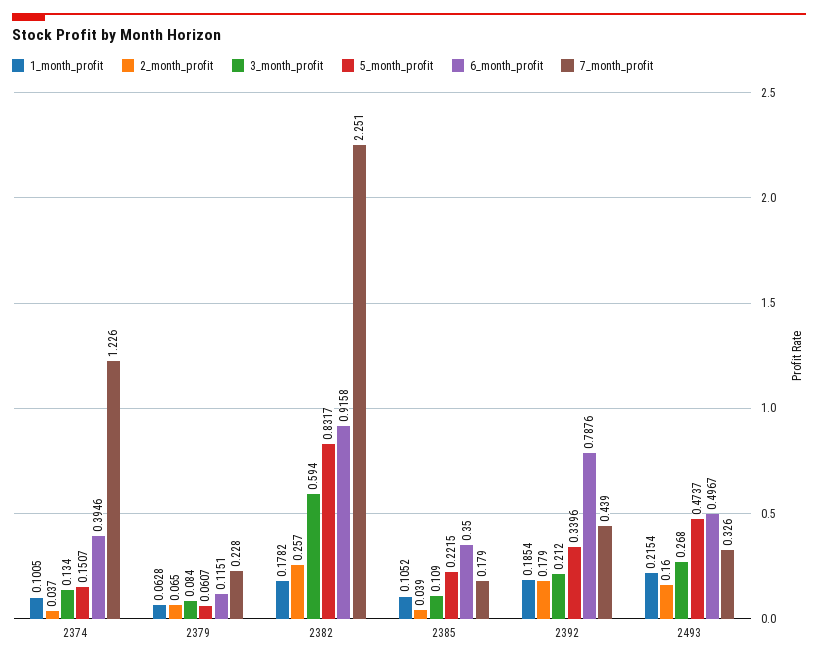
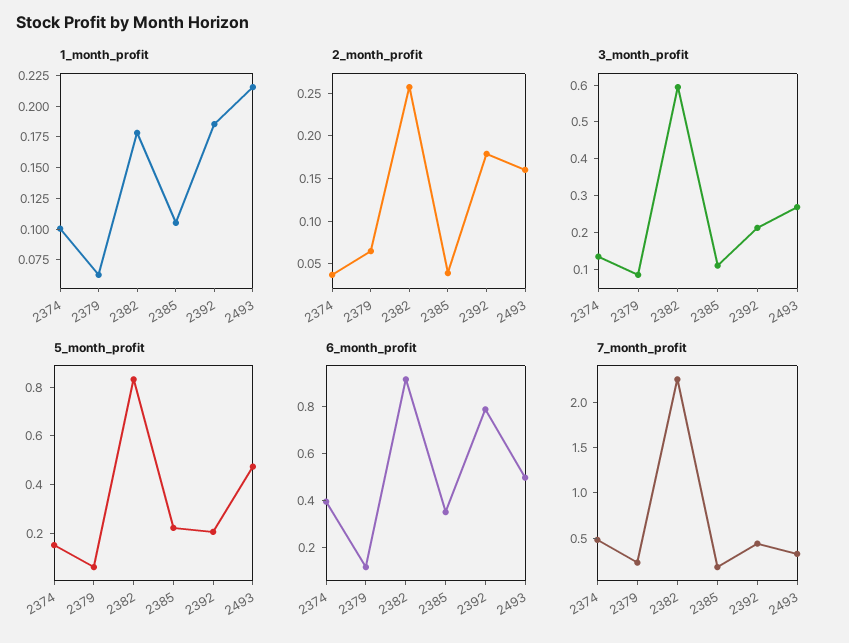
  {
    "1_month_profit": {
      "2374": 0.1005,
      "2379": 0.0628,
      "2382": 0.1782,
      "2385": 0.1052,
      "2392": 0.1854,
      "2493": 0.2154
    },
    "2_month_profit": {
      "2374": 0.037,
      "2379": 0.065,
      "2382": 0.257,
      "2385": 0.039,
      "2392": 0.179,
      "2493": 0.16
    },
    "3_month_profit": {
      "2374": 0.134,
      "2379": 0.084,
      "2382": 0.594,
      "2385": 0.109,
      "2392": 0.212,
      "2493": 0.268
    },
    "5_month_profit": {
      "2374": 0.1507,
      "2379": 0.0607,
      "2382": 0.8317,
      "2385": 0.2215,
-     "2392": 0.3396,
+     "2392": 0.2,
      "2493": 0.4737
    },
    "6_month_profit": {
      "2374": 0.3946,
      "2379": 0.1151,
      "2382": 0.9158,
      "2385": 0.35,
      "2392": 0.7876,
      "2493": 0.4967
    },
    "7_month_profit": {
-     "2374": 1.226,
+     "2374": 0.5,
      "2379": 0.228,
      "2382": 2.251,
      "2385": 0.179,
      "2392": 0.439,
      "2493": 0.326
    }
  }

